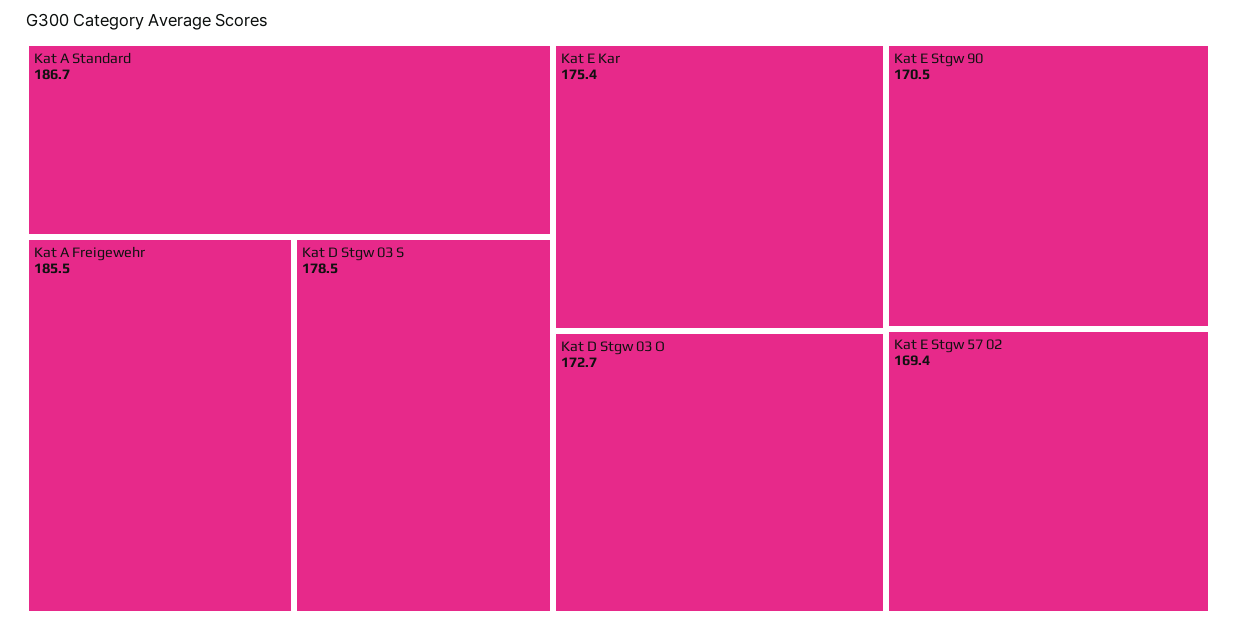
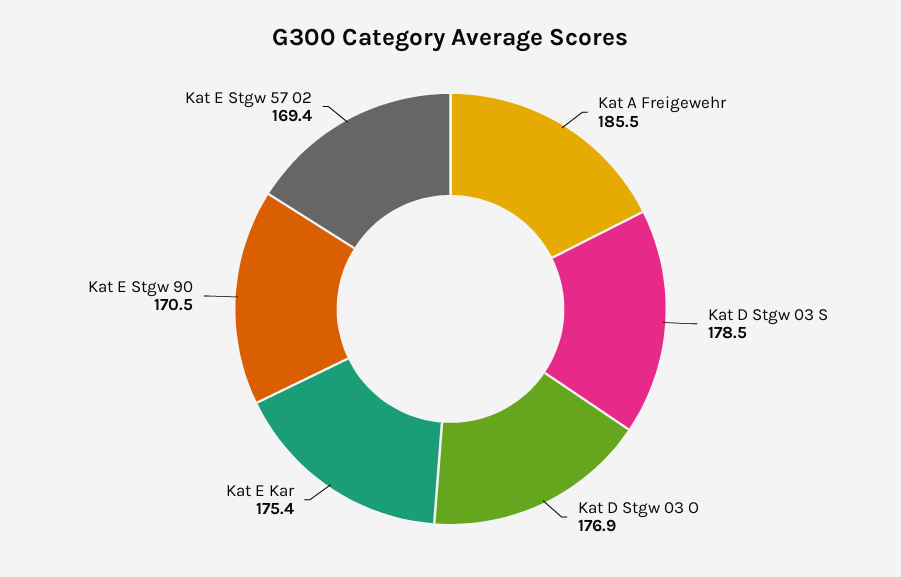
  {
-   "Kat A Standard": 186.7,
    "Kat A Freigewehr": 185.5,
    "Kat D Stgw 03 S": 178.5,
    "Kat E Kar": 175.4,
-   "Kat D Stgw 03 O": 172.7,
+   "Kat D Stgw 03 O": 176.9,
    "Kat E Stgw 90": 170.5,
    "Kat E Stgw 57 02": 169.4
  }

